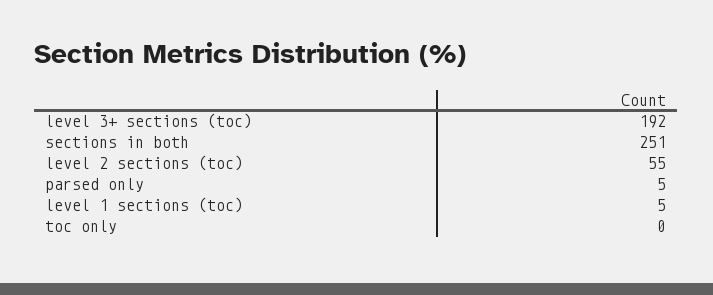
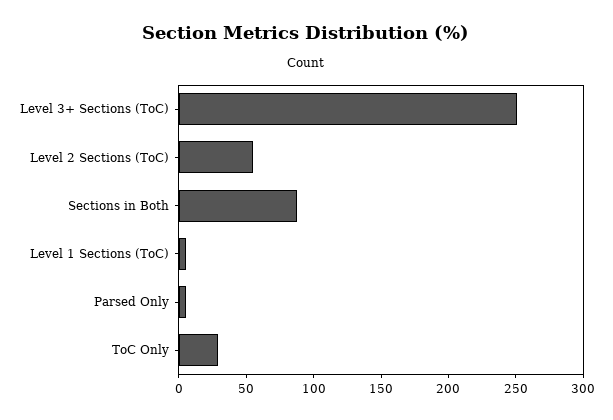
  {
-   "level 3+ sections (toc)": 192,
+   "level 3+ sections (toc)": 250,
-   "sections in both": 251,
+   "sections in both": 90,
    "level 2 sections (toc)": 55,
    "parsed only": 5,
    "level 1 sections (toc)": 5,
-   "toc only": 0
+   "toc only": 30
  }

